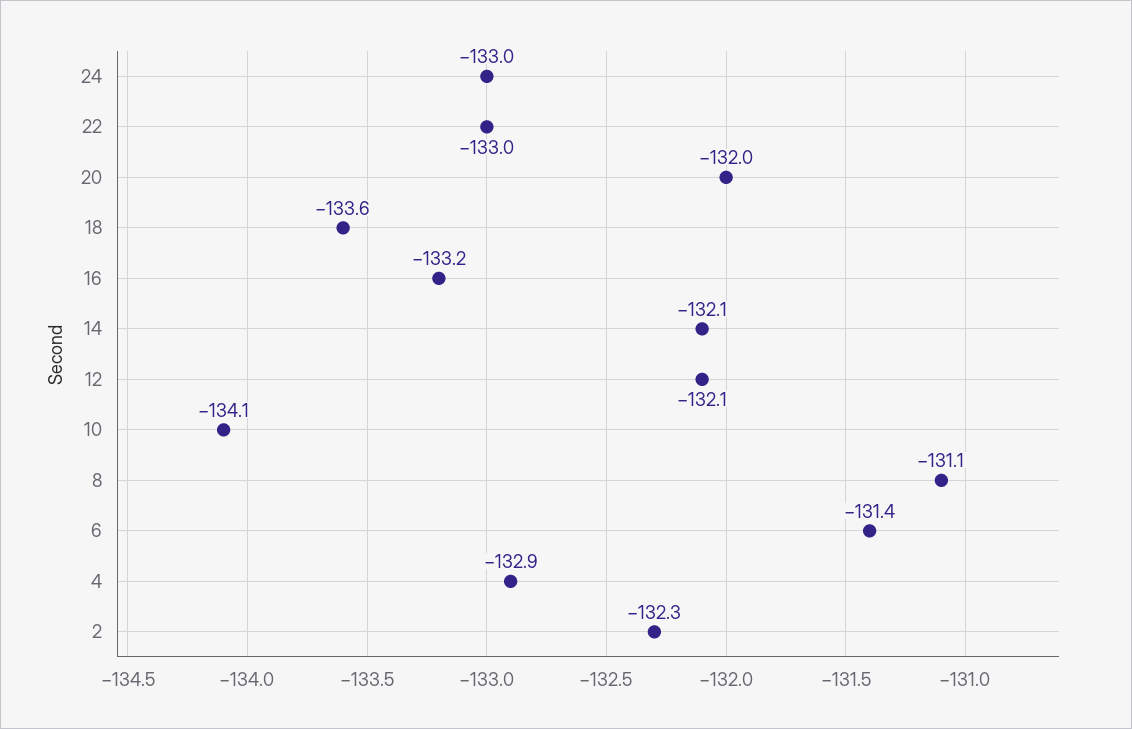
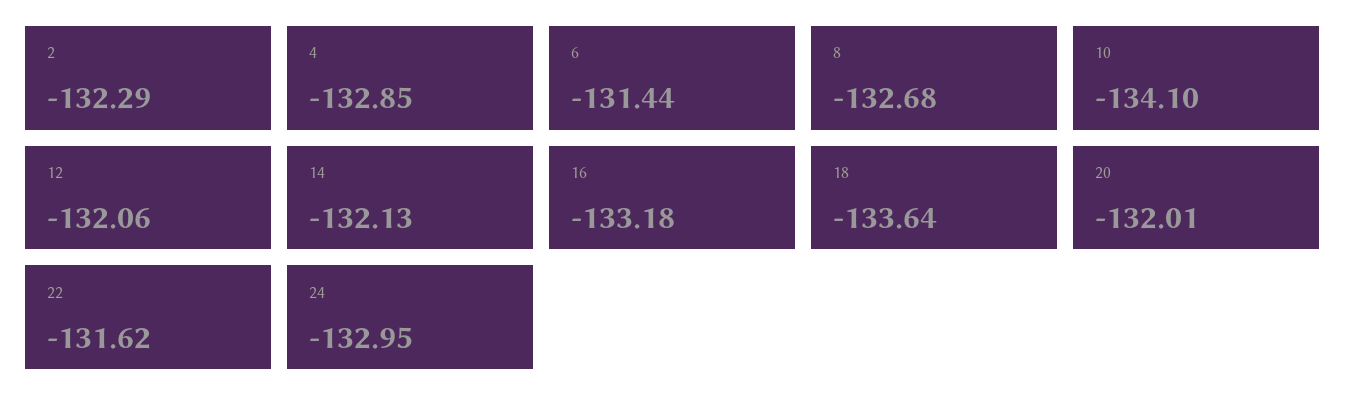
  {
    "24": -132.95,
-   "22": -133,
+   "22": -131.62,
    "20": -132.01,
    "18": -133.64,
    "16": -133.18,
    "14": -132.13,
    "12": -132.06,
    "10": -134.1,
-   "8": -131.1,
+   "8": -132.68,
    "6": -131.44,
    "4": -132.85,
    "2": -132.29
  }

